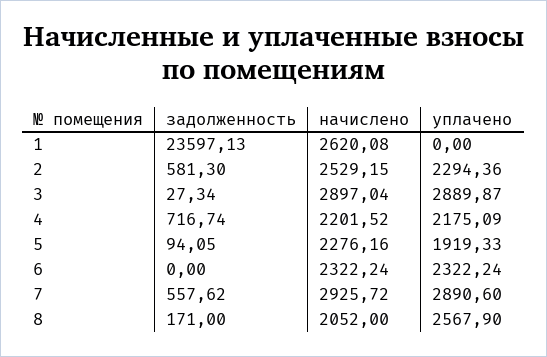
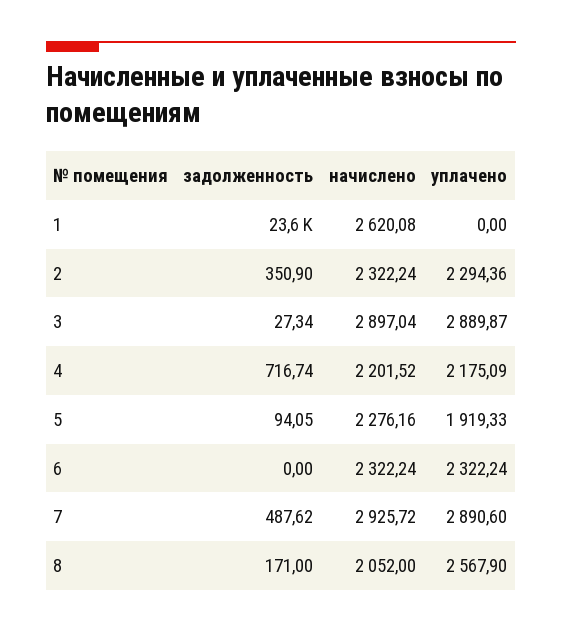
  {
    "задолженность": {
      "1": 23597.13,
-     "2": 581.3,
+     "2": 350.9,
      "3": 27.34,
      "4": 716.74,
      "5": 94.05,
      "6": 0,
-     "7": 557.62,
+     "7": 487.62,
      "8": 171
    },
    "начислено": {
      "1": 2620.08,
-     "2": 2529.15,
+     "2": 2322.24,
      "3": 2897.04,
      "4": 2201.52,
      "5": 2276.16,
      "6": 2322.24,
      "7": 2925.72,
      "8": 2052
    },
    "уплачено": {
      "1": 0,
      "2": 2294.36,
      "3": 2889.87,
      "4": 2175.09,
      "5": 1919.33,
      "6": 2322.24,
      "7": 2890.6,
      "8": 2567.9
    }
  }

